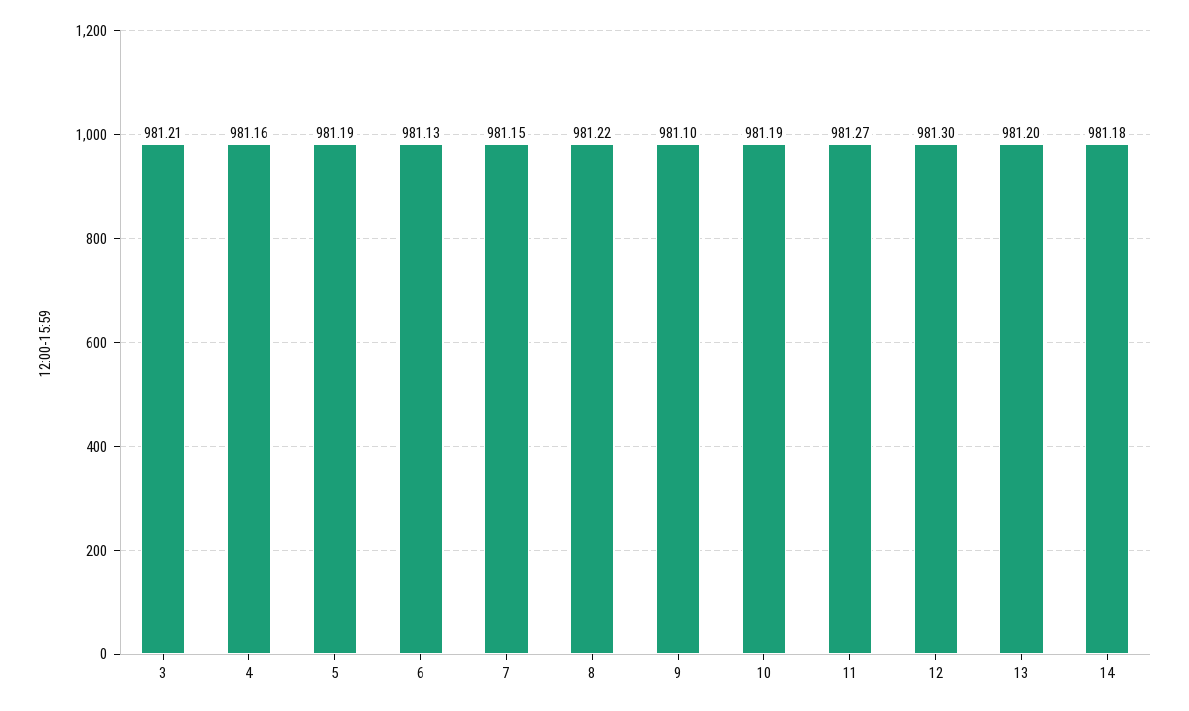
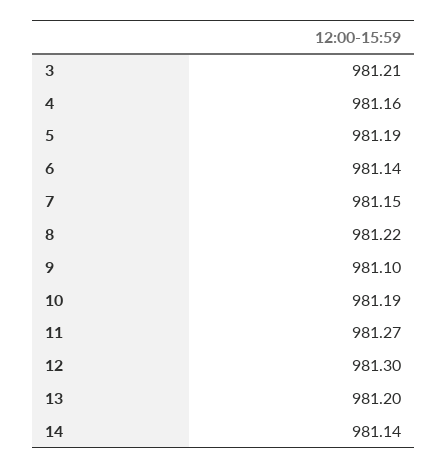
  {
    "3": 981.21,
    "4": 981.16,
    "5": 981.19,
-   "6": 981.13,
+   "6": 981.14,
    "7": 981.15,
    "8": 981.22,
    "9": 981.1,
    "10": 981.19,
    "11": 981.27,
    "12": 981.3,
    "13": 981.2,
-   "14": 981.18
+   "14": 981.14
  }

